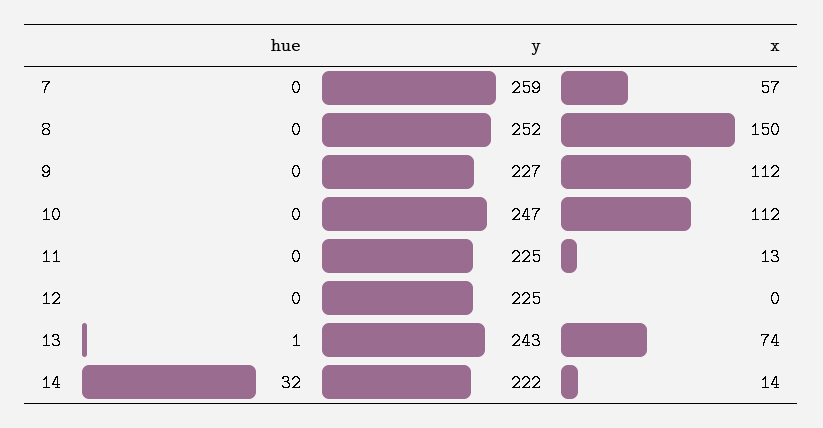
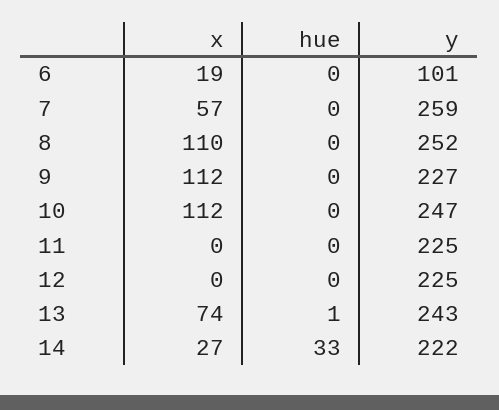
  {
    "hue": {
      "7": 0,
      "8": 0,
      "9": 0,
      "10": 0,
      "11": 0,
      "12": 0,
      "13": 1,
-     "14": 32
+     "14": 33,
+     "6": 0
    },
    "y": {
      "7": 259,
      "8": 252,
      "9": 227,
      "10": 247,
      "11": 225,
      "12": 225,
      "13": 243,
-     "14": 222
+     "14": 222,
+     "6": 101
    },
    "x": {
      "7": 57,
-     "8": 150,
+     "8": 110,
      "9": 112,
      "10": 112,
-     "11": 13,
+     "11": 0,
      "12": 0,
      "13": 74,
-     "14": 14
+     "14": 27,
+     "6": 19
    }
  }

